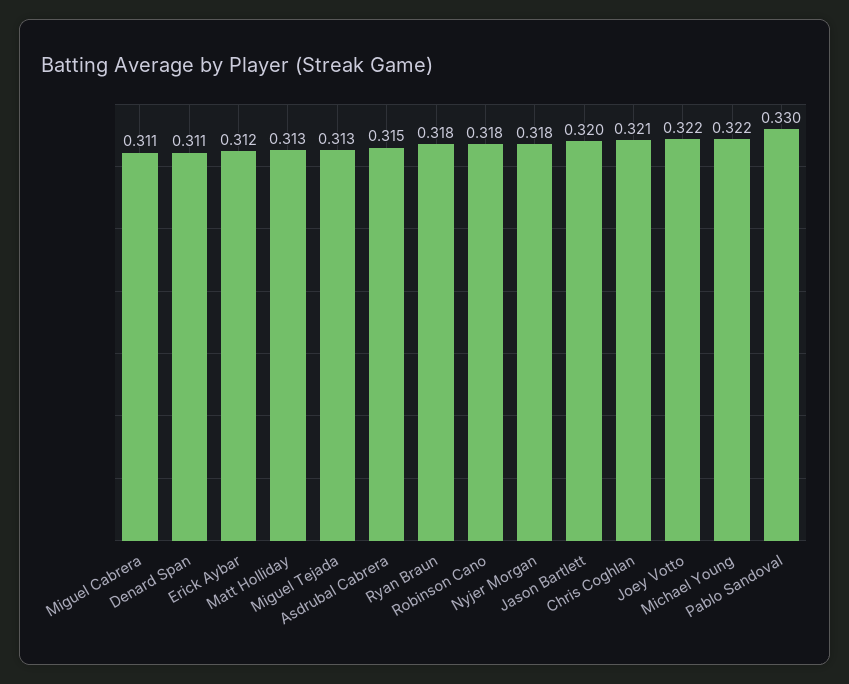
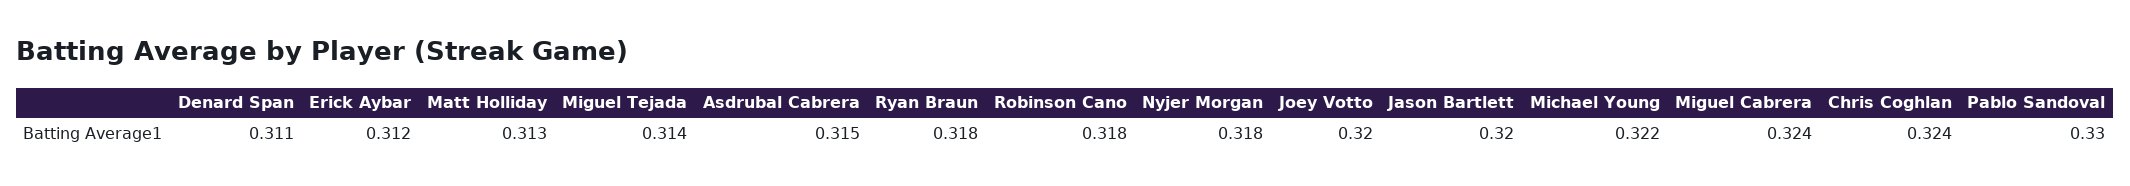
  {
-   "Miguel Cabrera": 0.311,
+   "Miguel Cabrera": 0.324,
    "Denard Span": 0.311,
    "Erick Aybar": 0.312,
    "Matt Holliday": 0.313,
-   "Miguel Tejada": 0.313,
+   "Miguel Tejada": 0.314,
    "Asdrubal Cabrera": 0.315,
    "Ryan Braun": 0.318,
    "Robinson Cano": 0.318,
    "Nyjer Morgan": 0.318,
    "Jason Bartlett": 0.32,
-   "Chris Coghlan": 0.321,
+   "Chris Coghlan": 0.324,
-   "Joey Votto": 0.322,
+   "Joey Votto": 0.32,
    "Michael Young": 0.322,
    "Pablo Sandoval": 0.33
  }

